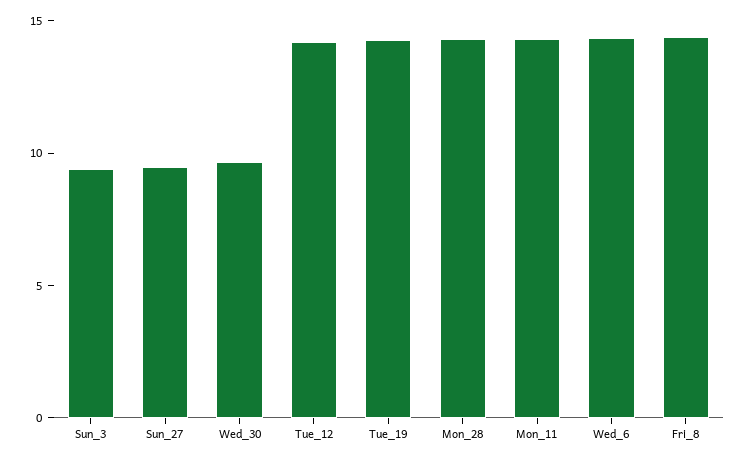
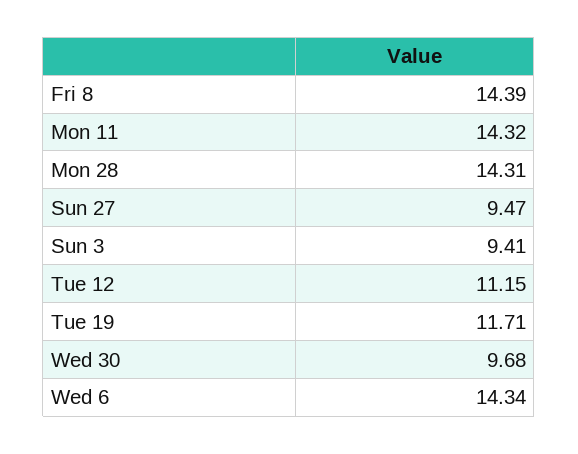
  {
    "Sun_3": 9.41,
    "Sun_27": 9.47,
    "Wed_30": 9.68,
-   "Tue_12": 14,
+   "Tue_12": 11.15,
-   "Tue_19": 14,
+   "Tue_19": 11.71,
    "Mon_28": 14.31,
    "Mon_11": 14.32,
    "Wed_6": 14.34,
    "Fri_8": 14.39
  }

